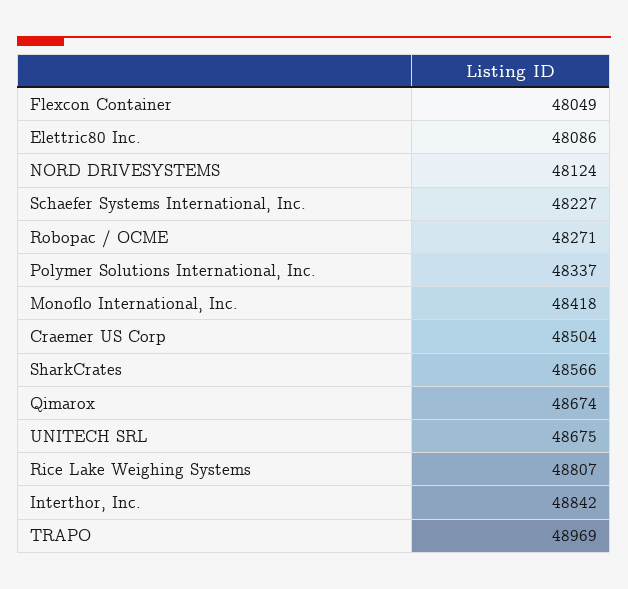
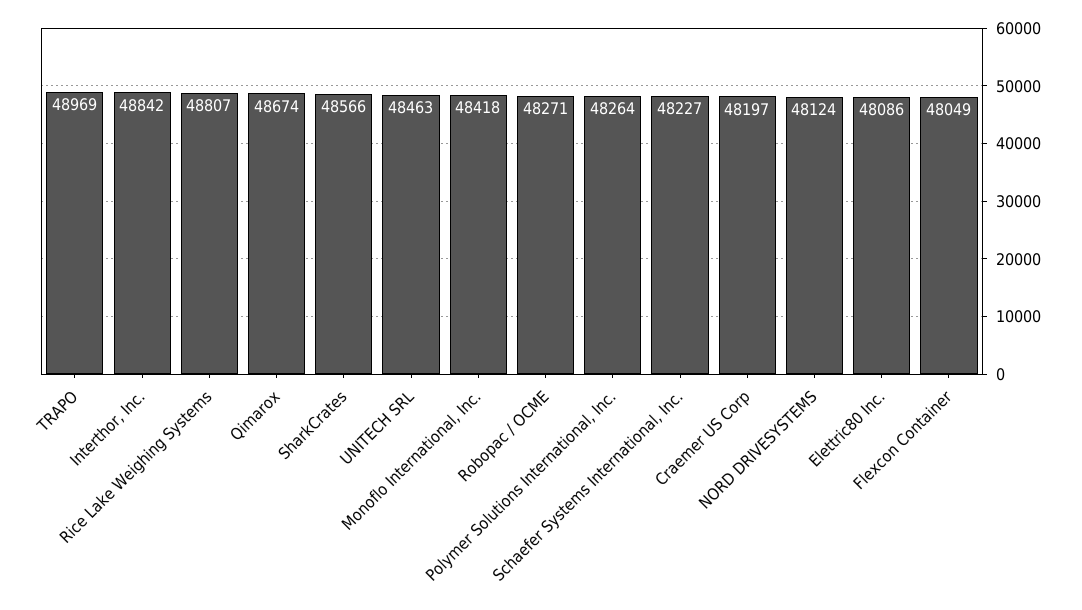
  {
    "Flexcon Container": 48049,
    "Elettric80 Inc.": 48086,
    "NORD DRIVESYSTEMS": 48124,
    "Schaefer Systems International, Inc.": 48227,
    "Robopac / OCME": 48271,
-   "Polymer Solutions International, Inc.": 48337,
+   "Polymer Solutions International, Inc.": 48264,
    "Monoflo International, Inc.": 48418,
-   "Craemer US Corp": 48504,
+   "Craemer US Corp": 48197,
    "SharkCrates": 48566,
    "Qimarox": 48674,
-   "UNITECH SRL": 48675,
+   "UNITECH SRL": 48463,
    "Rice Lake Weighing Systems": 48807,
    "Interthor, Inc.": 48842,
    "TRAPO": 48969
  }

